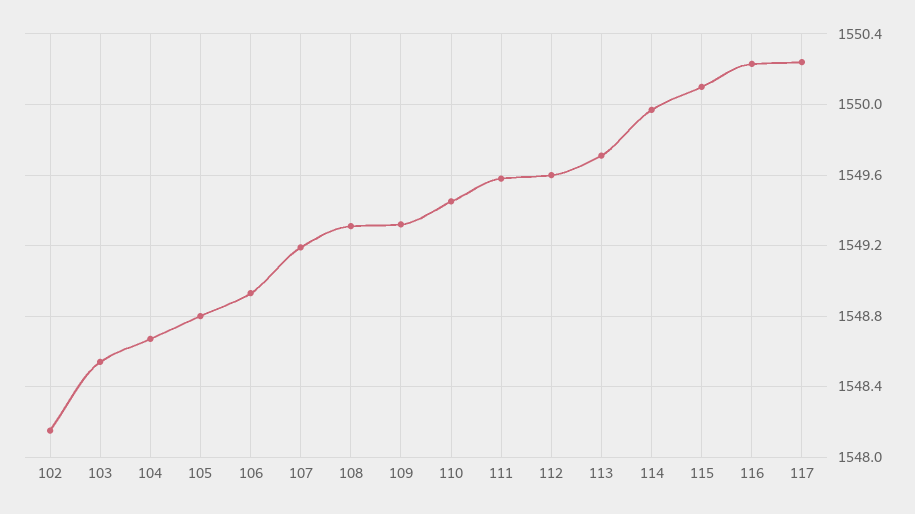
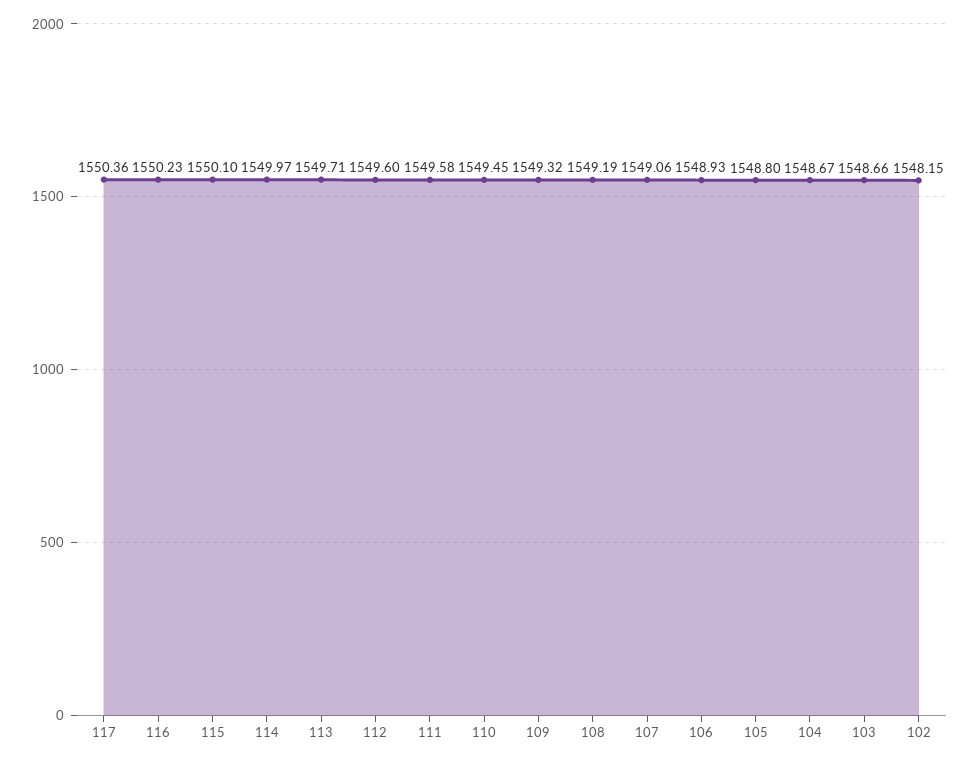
  {
    "102": 1548.15,
-   "103": 1548.55,
+   "103": 1548.66,
    "104": 1548.67,
    "105": 1548.8,
    "106": 1548.93,
-   "107": 1549.2,
+   "107": 1549.06,
-   "108": 1549.3,
+   "108": 1549.19,
    "109": 1549.32,
    "110": 1549.45,
    "111": 1549.58,
    "112": 1549.6,
    "113": 1549.71,
    "114": 1549.97,
    "115": 1550.1,
    "116": 1550.23,
-   "117": 1550.25
+   "117": 1550.36
  }

